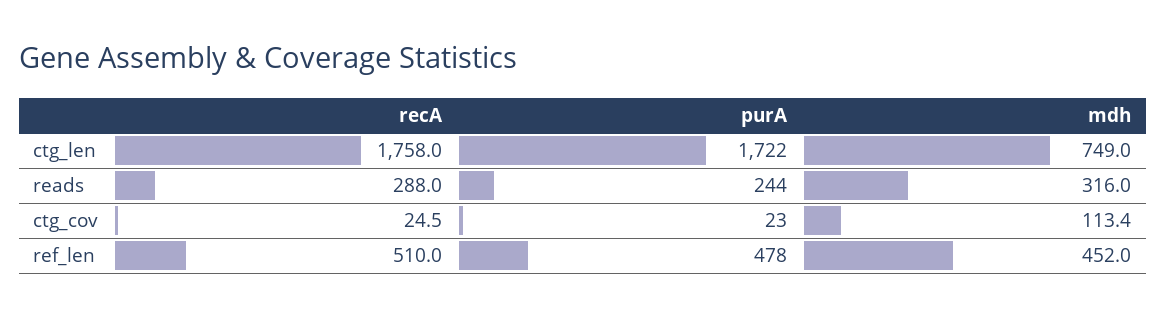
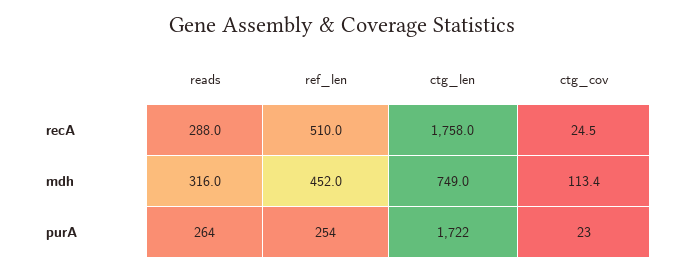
  {
    "recA": {
      "ctg_len": 1758,
      "reads": 288,
      "ctg_cov": 24.5,
      "ref_len": 510
    },
    "purA": {
      "ctg_len": 1722,
-     "reads": 244,
+     "reads": 264,
      "ctg_cov": 23,
-     "ref_len": 478
+     "ref_len": 254
    },
    "mdh": {
      "ctg_len": 749,
      "reads": 316,
      "ctg_cov": 113.4,
      "ref_len": 452
    }
  }

